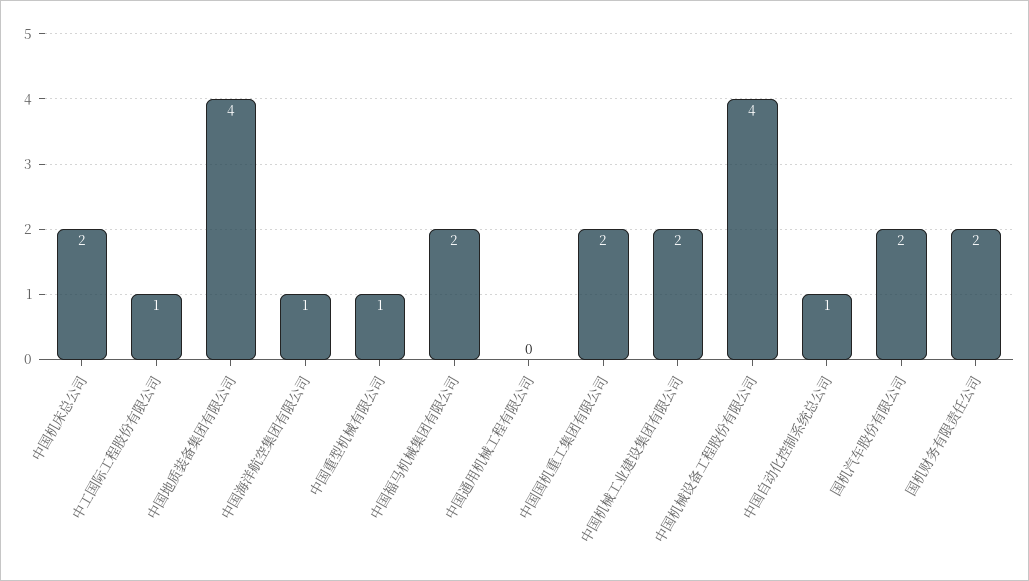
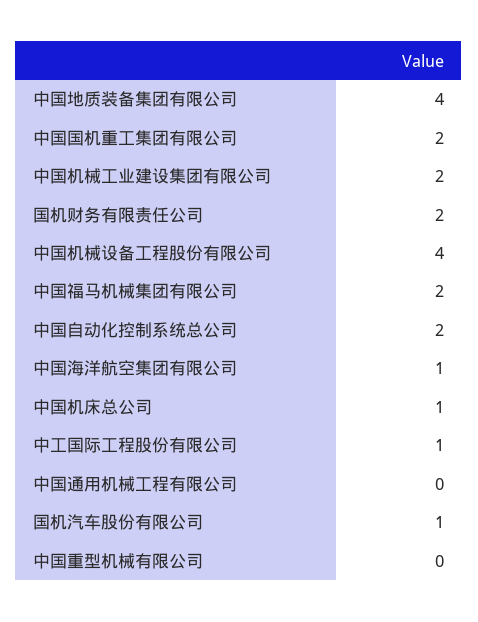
  {
-   "中国机床总公司": 2,
+   "中国机床总公司": 1,
    "中工国际工程股份有限公司": 1,
    "中国地质装备集团有限公司": 4,
    "中国海洋航空集团有限公司": 1,
-   "中国重型机械有限公司": 1,
+   "中国重型机械有限公司": 0,
    "中国福马机械集团有限公司": 2,
    "中国通用机械工程有限公司": 0,
    "中国国机重工集团有限公司": 2,
    "中国机械工业建设集团有限公司": 2,
    "中国机械设备工程股份有限公司": 4,
-   "中国自动化控制系统总公司": 1,
+   "中国自动化控制系统总公司": 2,
-   "国机汽车股份有限公司": 2,
+   "国机汽车股份有限公司": 1,
    "国机财务有限责任公司": 2
  }

